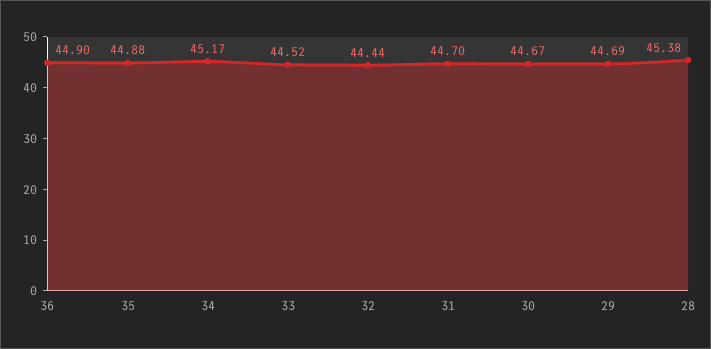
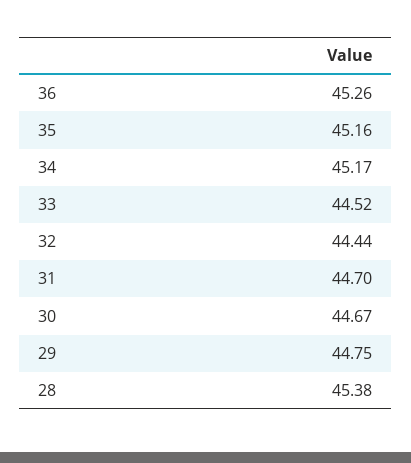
  {
-   "36": 44.9,
+   "36": 45.26,
-   "35": 44.88,
+   "35": 45.16,
    "34": 45.17,
    "33": 44.52,
    "32": 44.44,
    "31": 44.7,
    "30": 44.67,
-   "29": 44.69,
+   "29": 44.75,
    "28": 45.38
  }

